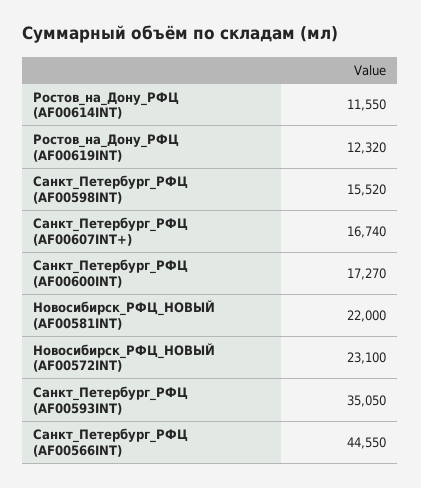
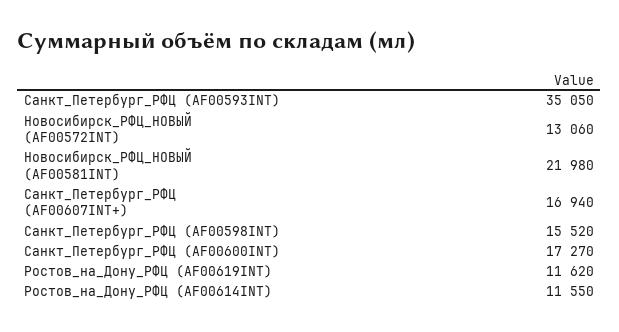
  {
    "Ростов_на_Дону_РФЦ (AF00614INT)": 11550,
-   "Ростов_на_Дону_РФЦ (AF00619INT)": 12320,
+   "Ростов_на_Дону_РФЦ (AF00619INT)": 11620,
    "Санкт_Петербург_РФЦ (AF00598INT)": 15520,
-   "Санкт_Петербург_РФЦ (AF00607INT+)": 16740,
+   "Санкт_Петербург_РФЦ (AF00607INT+)": 16940,
    "Санкт_Петербург_РФЦ (AF00600INT)": 17270,
-   "Новосибирск_РФЦ_НОВЫЙ (AF00581INT)": 22000,
+   "Новосибирск_РФЦ_НОВЫЙ (AF00581INT)": 21980,
-   "Новосибирск_РФЦ_НОВЫЙ (AF00572INT)": 23100,
+   "Новосибирск_РФЦ_НОВЫЙ (AF00572INT)": 13060,
-   "Санкт_Петербург_РФЦ (AF00593INT)": 35050,
+   "Санкт_Петербург_РФЦ (AF00593INT)": 35050
-   "Санкт_Петербург_РФЦ (AF00566INT)": 44550
  }

